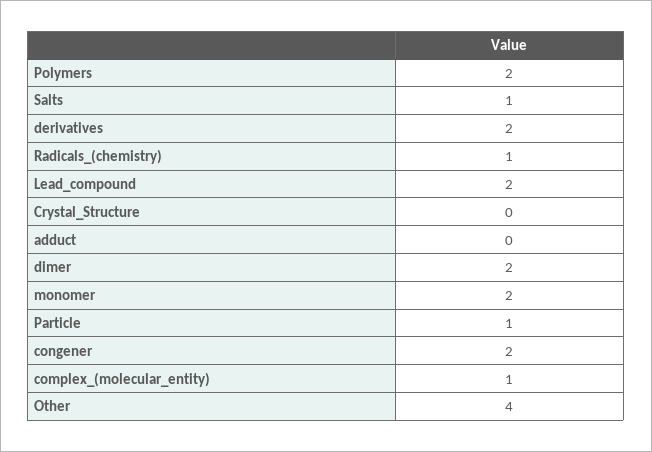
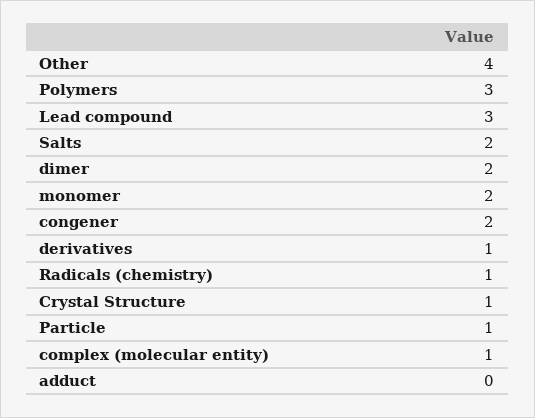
  {
-   "Polymers": 2,
+   "Polymers": 3,
-   "Salts": 1,
+   "Salts": 2,
-   "derivatives": 2,
+   "derivatives": 1,
    "Radicals_(chemistry)": 1,
-   "Lead_compound": 2,
+   "Lead_compound": 3,
-   "Crystal_Structure": 0,
+   "Crystal_Structure": 1,
    "adduct": 0,
    "dimer": 2,
    "monomer": 2,
    "Particle": 1,
    "congener": 2,
    "complex_(molecular_entity)": 1,
    "Other": 4
  }

